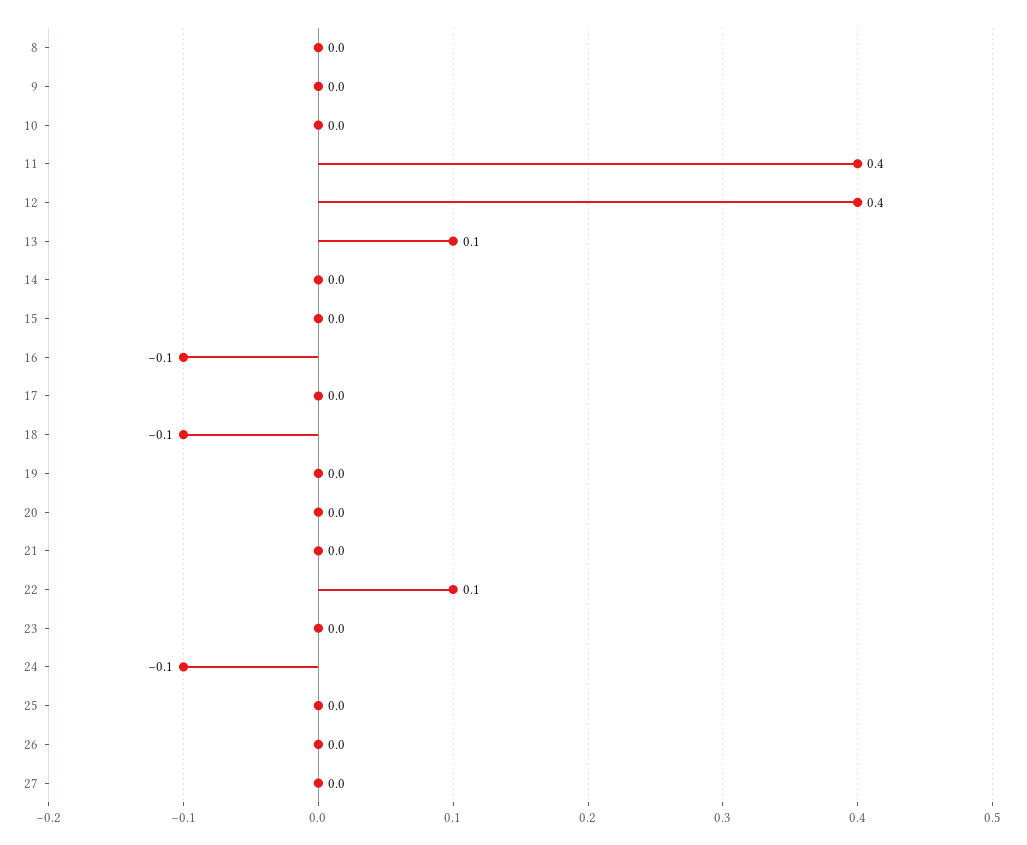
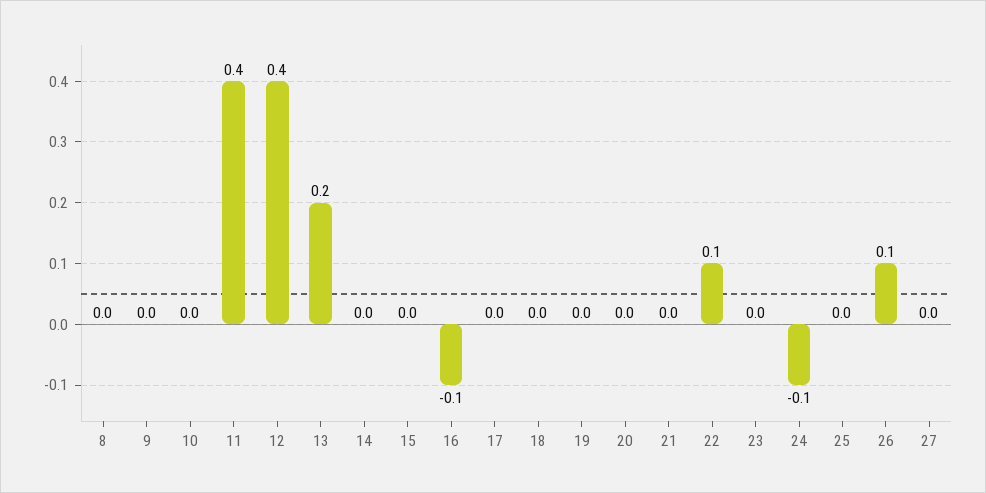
  {
    "8": 0,
    "9": 0,
    "10": 0,
    "11": 0.4,
    "12": 0.4,
-   "13": 0.1,
+   "13": 0.2,
    "14": 0,
    "15": 0,
    "16": -0.1,
    "17": 0,
-   "18": -0.1,
+   "18": 0,
    "19": 0,
    "20": 0,
    "21": 0,
    "22": 0.1,
    "23": 0,
    "24": -0.1,
    "25": 0,
-   "26": 0,
+   "26": 0.1,
    "27": 0
  }

